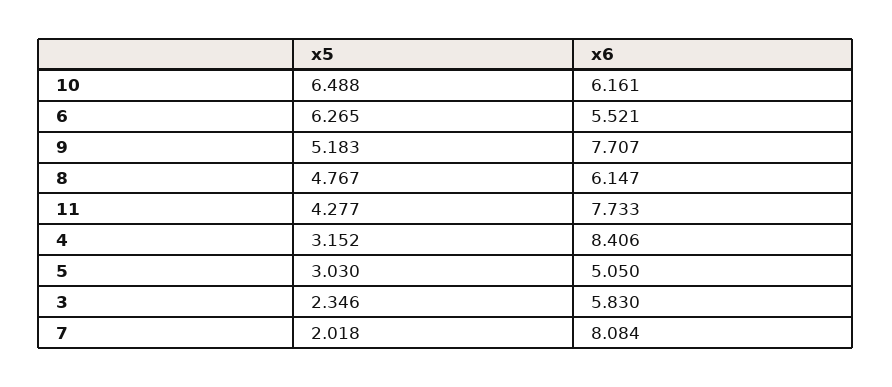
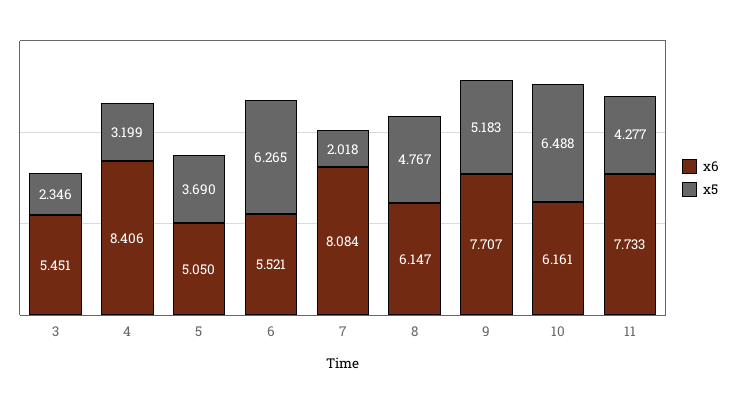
  {
    "x5": {
      "10": 6.488,
      "6": 6.265,
      "9": 5.183,
      "8": 4.767,
      "11": 4.277,
-     "4": 3.152,
+     "4": 3.199,
-     "5": 3.03,
+     "5": 3.69,
      "3": 2.346,
      "7": 2.018
    },
    "x6": {
      "10": 6.161,
      "6": 5.521,
      "9": 7.707,
      "8": 6.147,
      "11": 7.733,
      "4": 8.406,
      "5": 5.05,
-     "3": 5.83,
+     "3": 5.451,
      "7": 8.084
    }
  }

